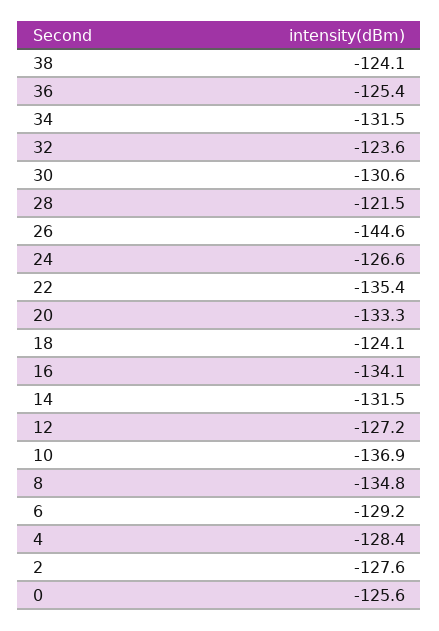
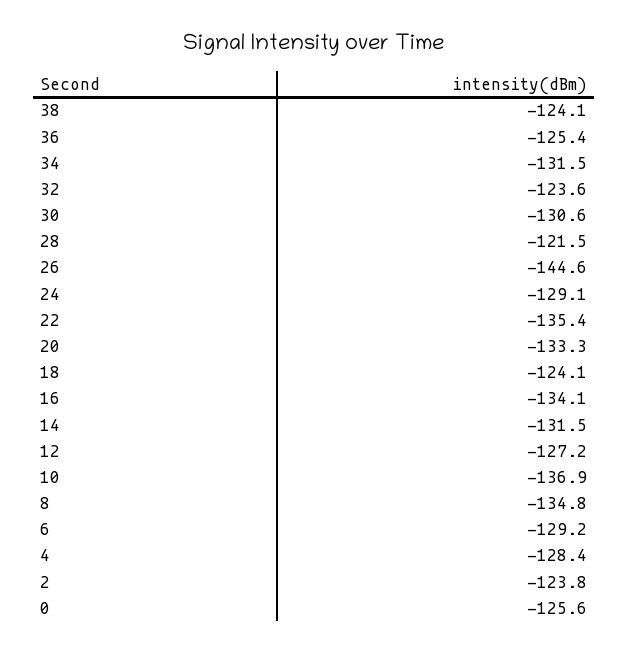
  {
    "38": -124.1,
    "36": -125.4,
    "34": -131.5,
    "32": -123.6,
    "30": -130.6,
    "28": -121.5,
    "26": -144.6,
-   "24": -126.6,
+   "24": -129.1,
    "22": -135.4,
    "20": -133.3,
    "18": -124.1,
    "16": -134.1,
    "14": -131.5,
    "12": -127.2,
    "10": -136.9,
    "8": -134.8,
    "6": -129.2,
    "4": -128.4,
-   "2": -127.6,
+   "2": -123.8,
    "0": -125.6
  }

